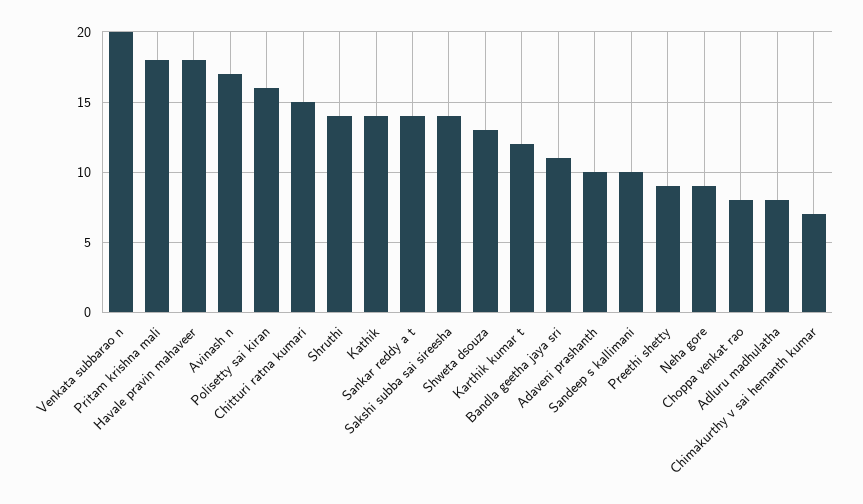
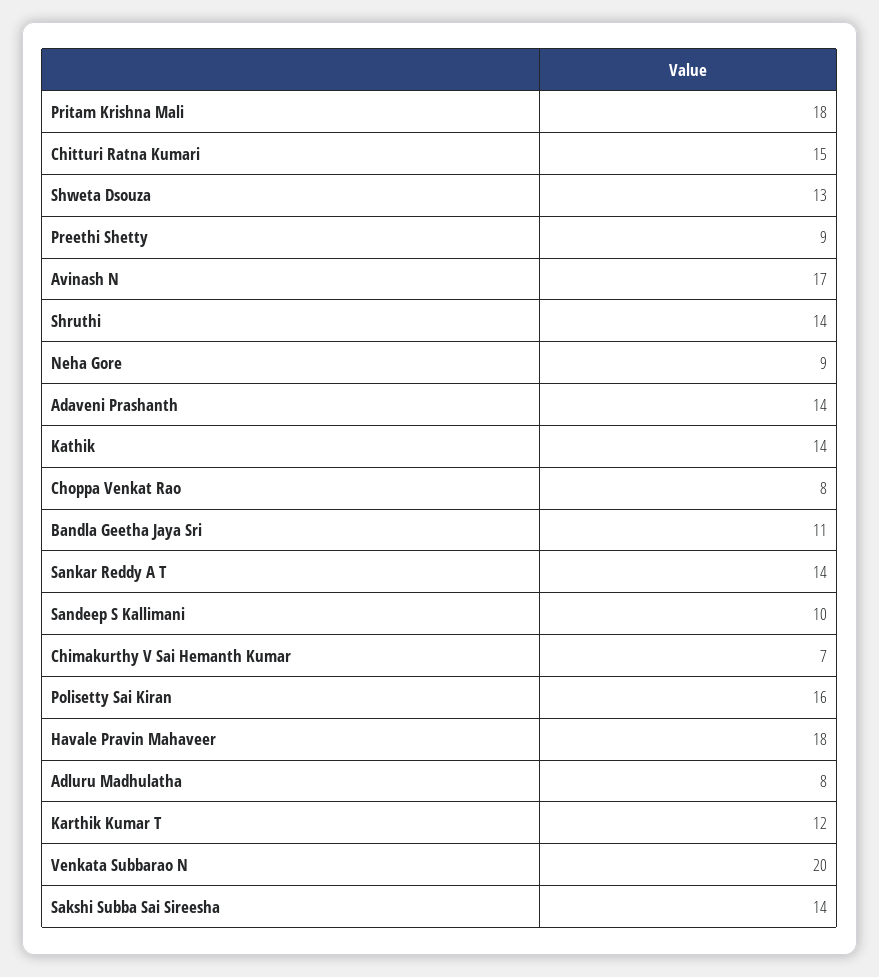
  {
    "Venkata subbarao n": 20,
    "Pritam krishna mali": 18,
    "Havale pravin mahaveer": 18,
    "Avinash n": 17,
    "Polisetty sai kiran": 16,
    "Chitturi ratna kumari": 15,
    "Shruthi": 14,
    "Kathik": 14,
    "Sankar reddy a t": 14,
    "Sakshi subba sai sireesha": 14,
    "Shweta dsouza": 13,
    "Karthik kumar t": 12,
    "Bandla geetha jaya sri": 11,
-   "Adaveni prashanth": 10,
+   "Adaveni prashanth": 14,
    "Sandeep s kallimani": 10,
    "Preethi shetty": 9,
    "Neha gore": 9,
    "Choppa venkat rao": 8,
    "Adluru madhulatha": 8,
    "Chimakurthy v sai hemanth kumar": 7
  }

